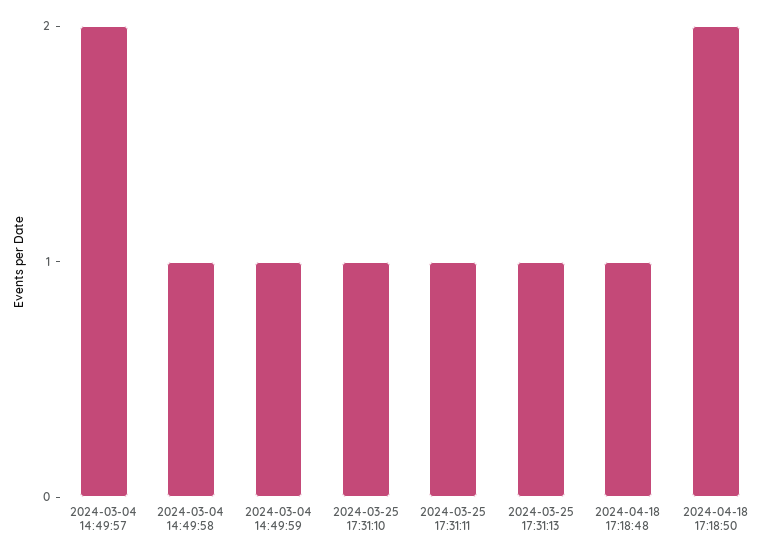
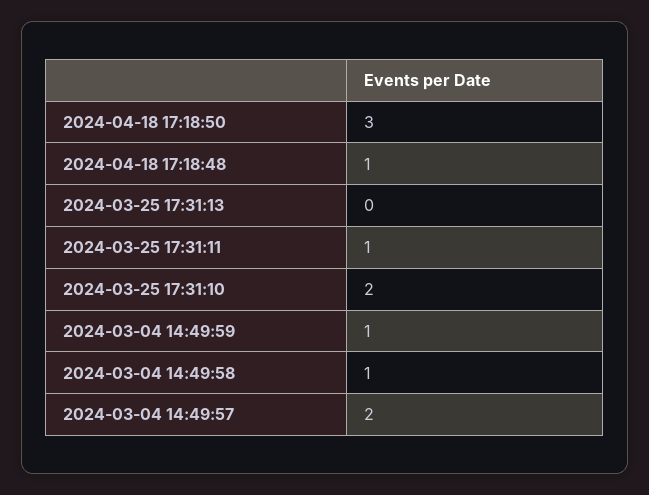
  {
    "2024-03-04 14:49:57": 2,
    "2024-03-04 14:49:58": 1,
    "2024-03-04 14:49:59": 1,
-   "2024-03-25 17:31:10": 1,
+   "2024-03-25 17:31:10": 2,
    "2024-03-25 17:31:11": 1,
-   "2024-03-25 17:31:13": 1,
+   "2024-03-25 17:31:13": 0,
    "2024-04-18 17:18:48": 1,
-   "2024-04-18 17:18:50": 2
+   "2024-04-18 17:18:50": 3
  }

